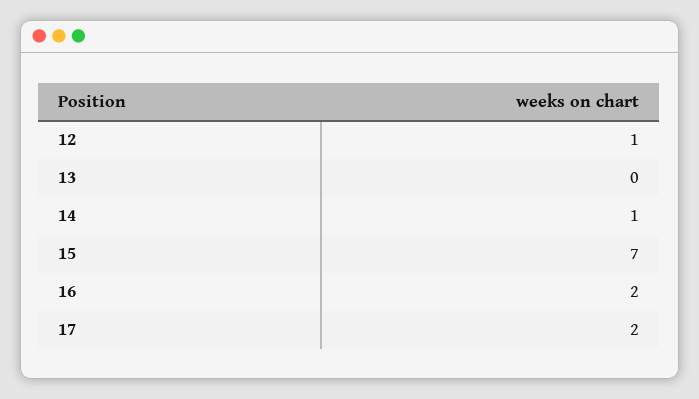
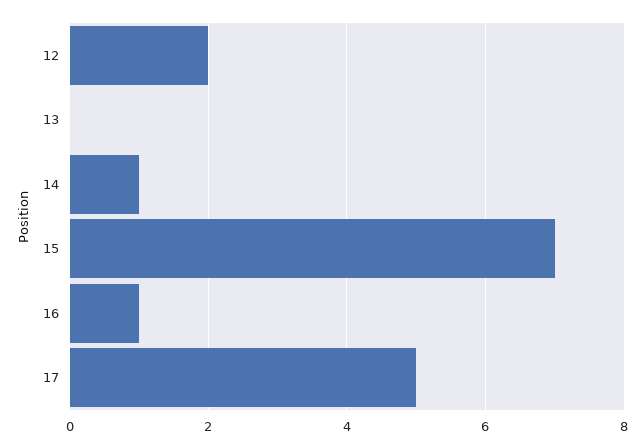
  {
-   "12": 1,
+   "12": 2,
    "13": 0,
    "14": 1,
    "15": 7,
-   "16": 2,
+   "16": 1,
-   "17": 2
+   "17": 5
  }

